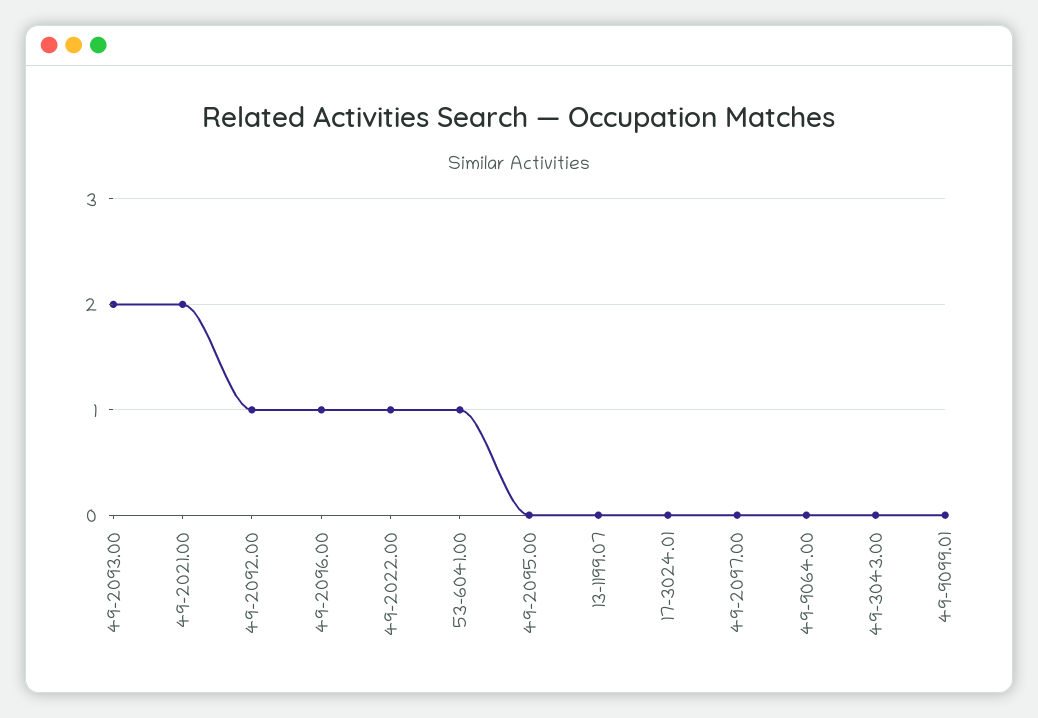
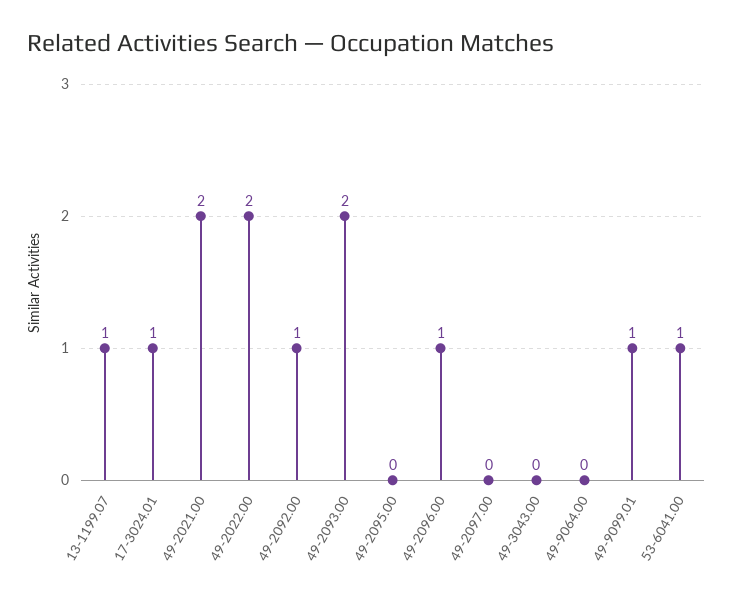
  {
    "49-2093.00": 2,
    "49-2021.00": 2,
    "49-2092.00": 1,
    "49-2096.00": 1,
-   "49-2022.00": 1,
+   "49-2022.00": 2,
    "53-6041.00": 1,
    "49-2095.00": 0,
-   "13-1199.07": 0,
+   "13-1199.07": 1,
-   "17-3024.01": 0,
+   "17-3024.01": 1,
    "49-2097.00": 0,
    "49-9064.00": 0,
    "49-3043.00": 0,
-   "49-9099.01": 0
+   "49-9099.01": 1
  }

